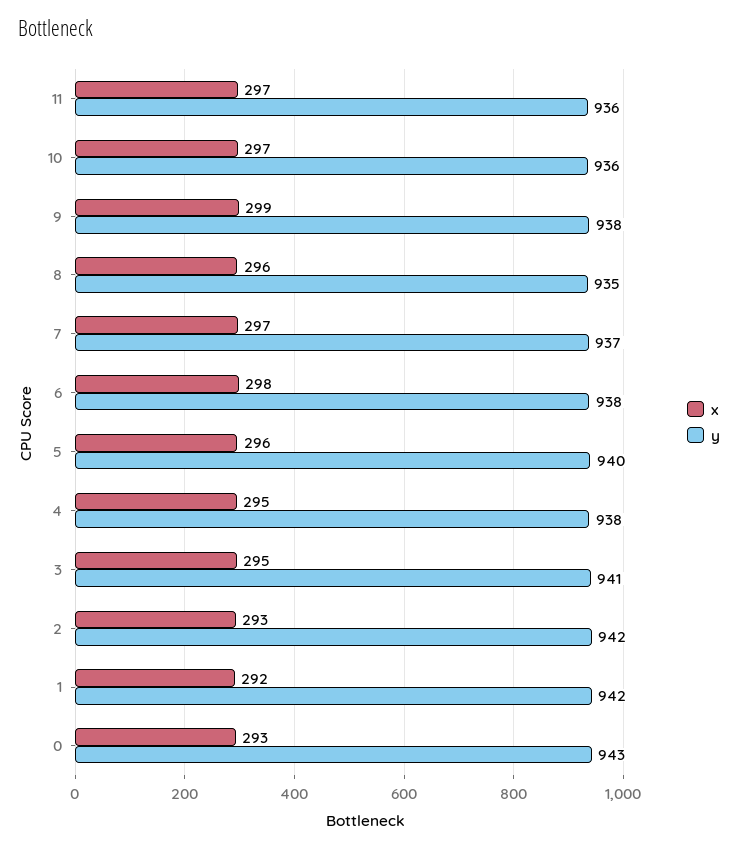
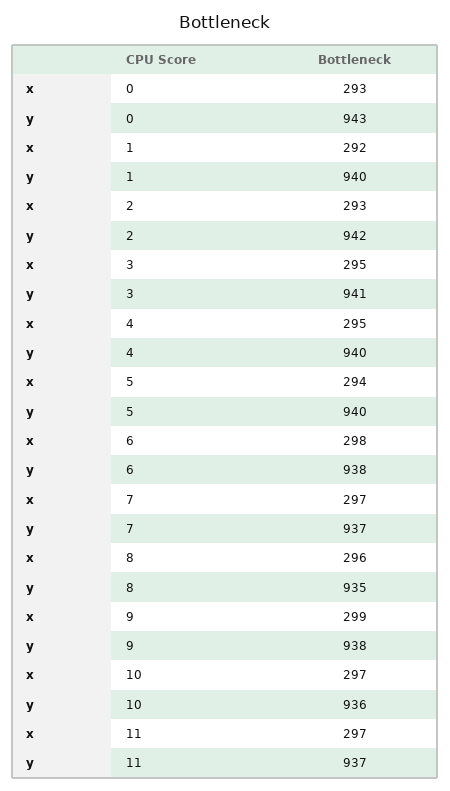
  {
    "x": {
      "11": 297,
      "10": 297,
      "9": 299,
      "8": 296,
      "7": 297,
      "6": 298,
-     "5": 296,
+     "5": 294,
      "4": 295,
      "3": 295,
      "2": 293,
      "1": 292,
      "0": 293
    },
    "y": {
-     "11": 936,
+     "11": 937,
      "10": 936,
      "9": 938,
      "8": 935,
      "7": 937,
      "6": 938,
      "5": 940,
-     "4": 938,
+     "4": 940,
      "3": 941,
      "2": 942,
-     "1": 942,
+     "1": 940,
      "0": 943
    }
  }

